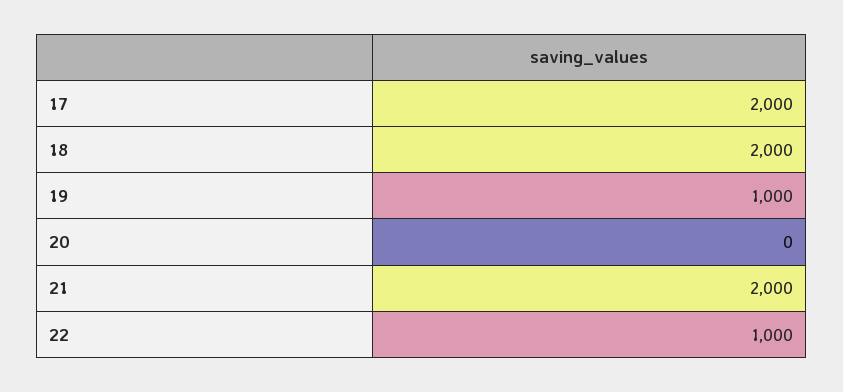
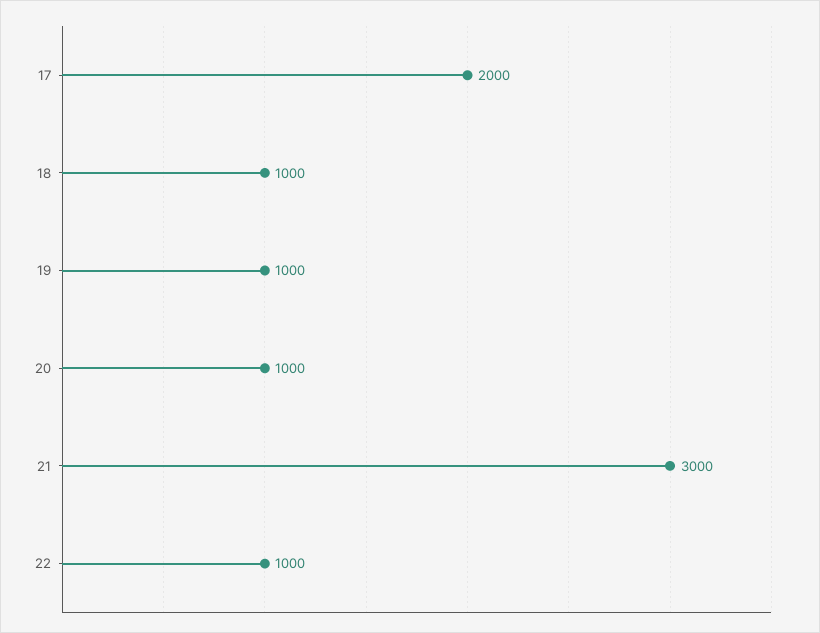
  {
    "17": 2000,
-   "18": 2000,
+   "18": 1000,
    "19": 1000,
-   "20": 0,
+   "20": 1000,
-   "21": 2000,
+   "21": 3000,
    "22": 1000
  }

